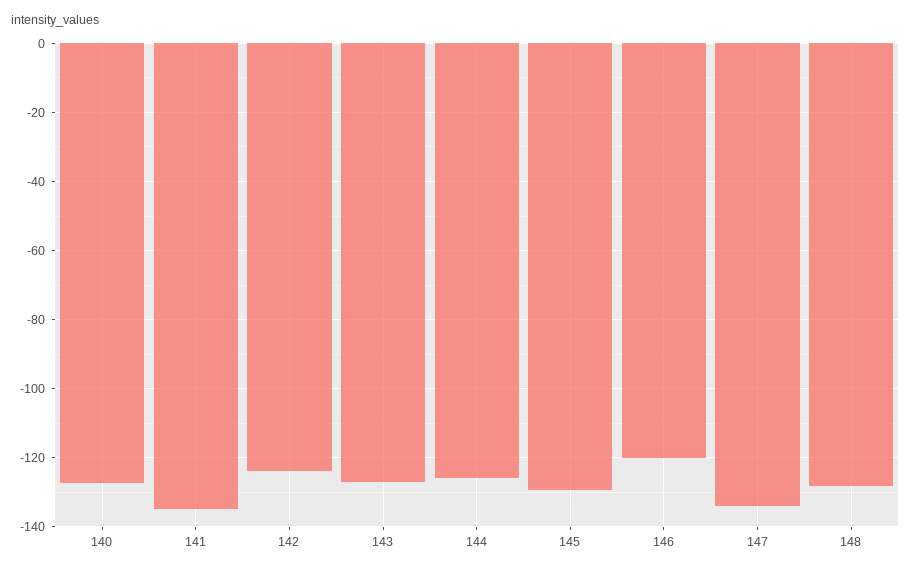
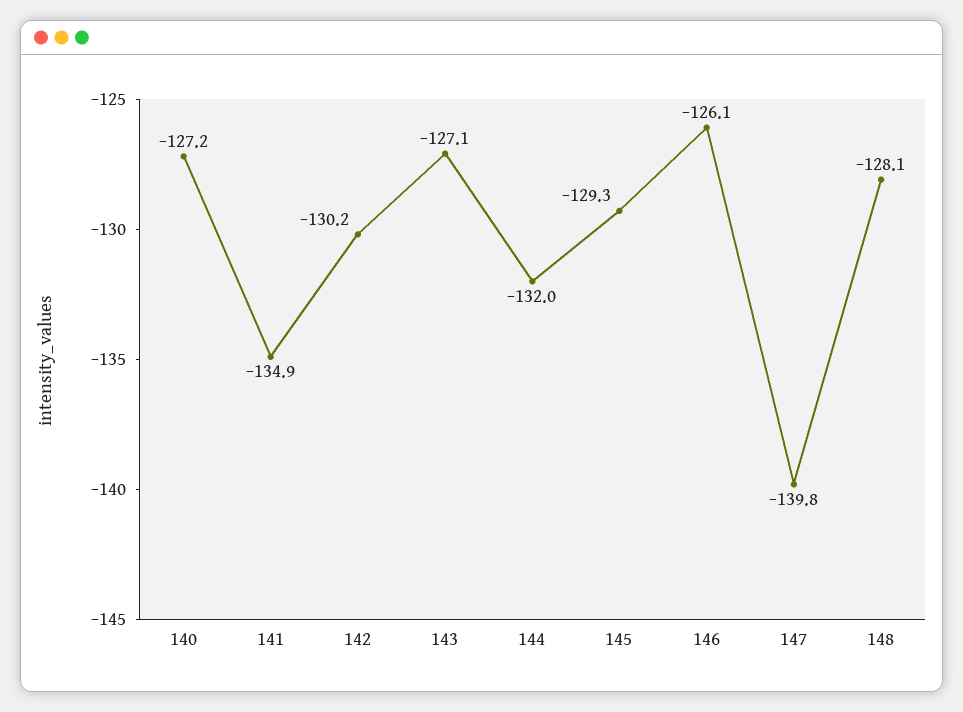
  {
    "140": -127.2,
    "141": -134.9,
-   "142": -124,
+   "142": -130.2,
    "143": -127.1,
-   "144": -126,
+   "144": -132,
    "145": -129.3,
-   "146": -120,
+   "146": -126.1,
-   "147": -134,
+   "147": -139.8,
    "148": -128.1
  }

